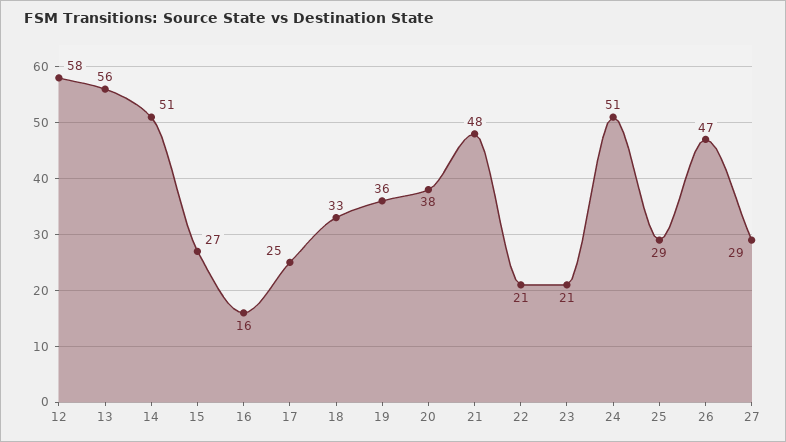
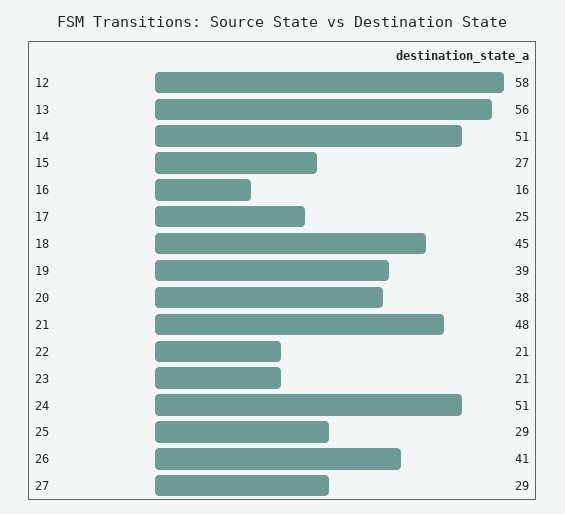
  {
    "12": 58,
    "13": 56,
    "14": 51,
    "15": 27,
    "16": 16,
    "17": 25,
-   "18": 33,
+   "18": 45,
-   "19": 36,
+   "19": 39,
    "20": 38,
    "21": 48,
    "22": 21,
    "23": 21,
    "24": 51,
    "25": 29,
-   "26": 47,
+   "26": 41,
    "27": 29
  }

